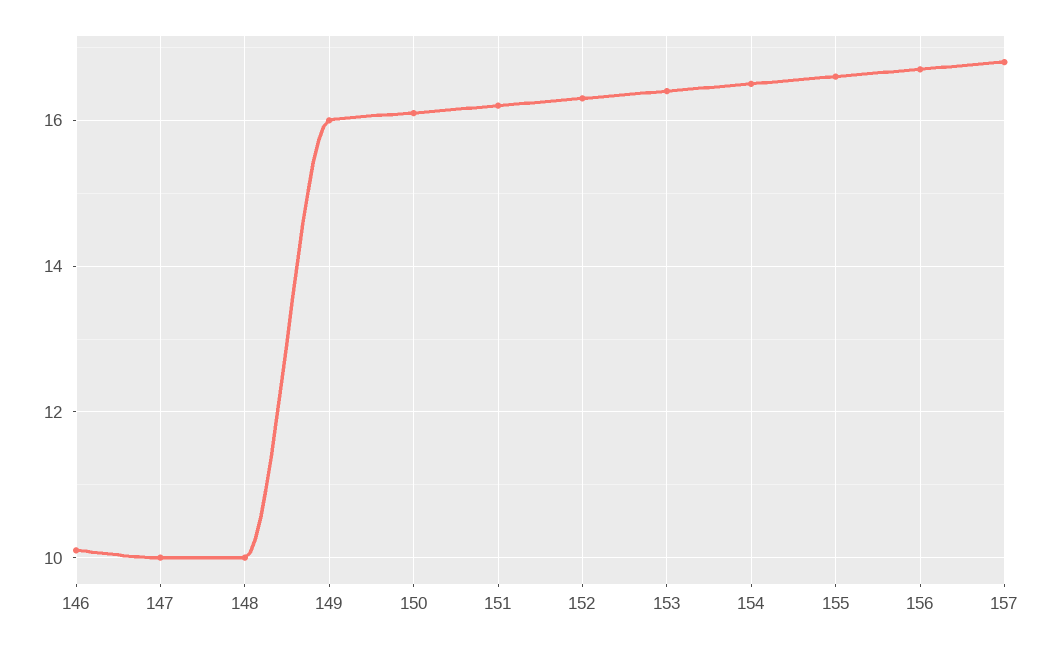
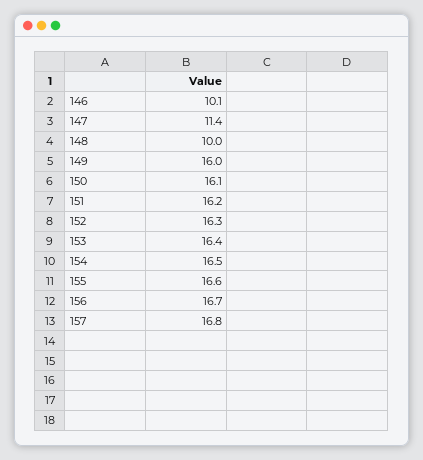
  {
    "146": 10.1,
-   "147": 10,
+   "147": 11.4,
    "148": 10,
    "149": 16,
    "150": 16.1,
    "151": 16.2,
    "152": 16.3,
    "153": 16.4,
    "154": 16.5,
    "155": 16.6,
    "156": 16.7,
    "157": 16.8
  }

